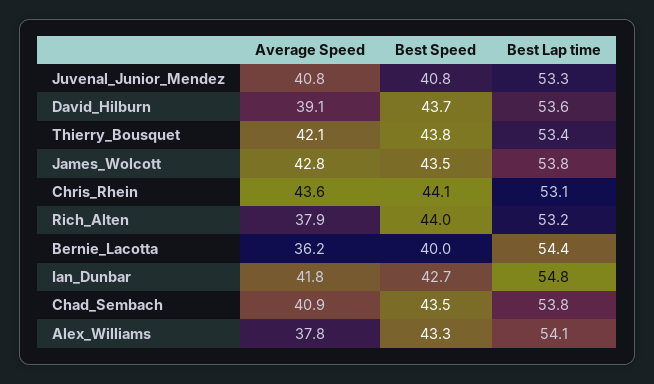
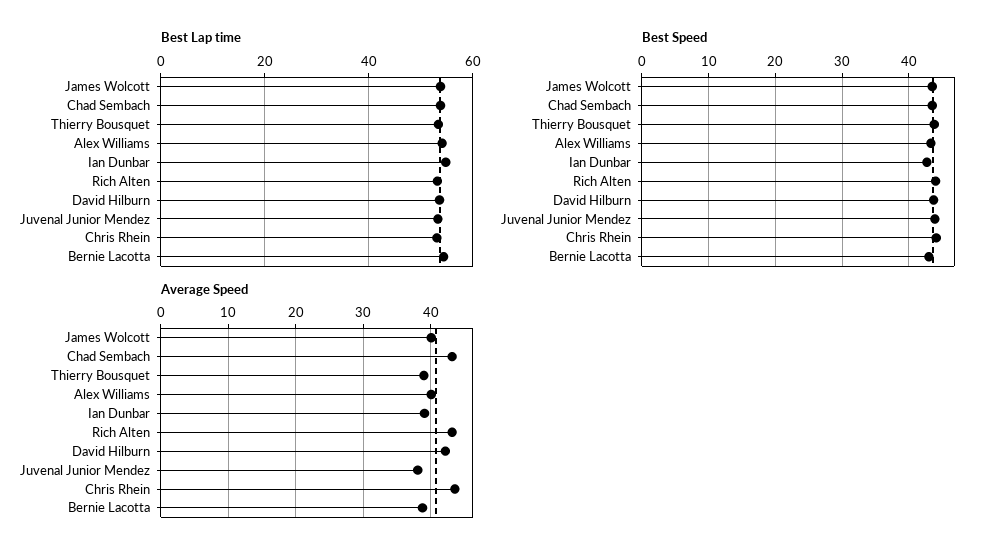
  {
    "Average Speed": {
-     "Juvenal_Junior_Mendez": 40.8,
+     "Juvenal_Junior_Mendez": 38,
-     "David_Hilburn": 39.1,
+     "David_Hilburn": 42,
-     "Thierry_Bousquet": 42.1,
+     "Thierry_Bousquet": 39,
-     "James_Wolcott": 42.8,
+     "James_Wolcott": 40,
      "Chris_Rhein": 43.6,
-     "Rich_Alten": 37.9,
+     "Rich_Alten": 43,
-     "Bernie_Lacotta": 36.2,
+     "Bernie_Lacotta": 39,
-     "Ian_Dunbar": 41.8,
+     "Ian_Dunbar": 39,
-     "Chad_Sembach": 40.9,
+     "Chad_Sembach": 43,
-     "Alex_Williams": 37.8
+     "Alex_Williams": 40
    },
    "Best Speed": {
-     "Juvenal_Junior_Mendez": 40.8,
+     "Juvenal_Junior_Mendez": 44,
      "David_Hilburn": 43.7,
      "Thierry_Bousquet": 43.8,
      "James_Wolcott": 43.5,
      "Chris_Rhein": 44.1,
      "Rich_Alten": 44,
-     "Bernie_Lacotta": 40,
+     "Bernie_Lacotta": 43,
      "Ian_Dunbar": 42.7,
      "Chad_Sembach": 43.5,
      "Alex_Williams": 43.3
    },
    "Best Lap time": {
      "Juvenal_Junior_Mendez": 53.3,
      "David_Hilburn": 53.6,
      "Thierry_Bousquet": 53.4,
      "James_Wolcott": 53.8,
      "Chris_Rhein": 53.1,
      "Rich_Alten": 53.2,
      "Bernie_Lacotta": 54.4,
      "Ian_Dunbar": 54.8,
      "Chad_Sembach": 53.8,
      "Alex_Williams": 54.1
    }
  }

